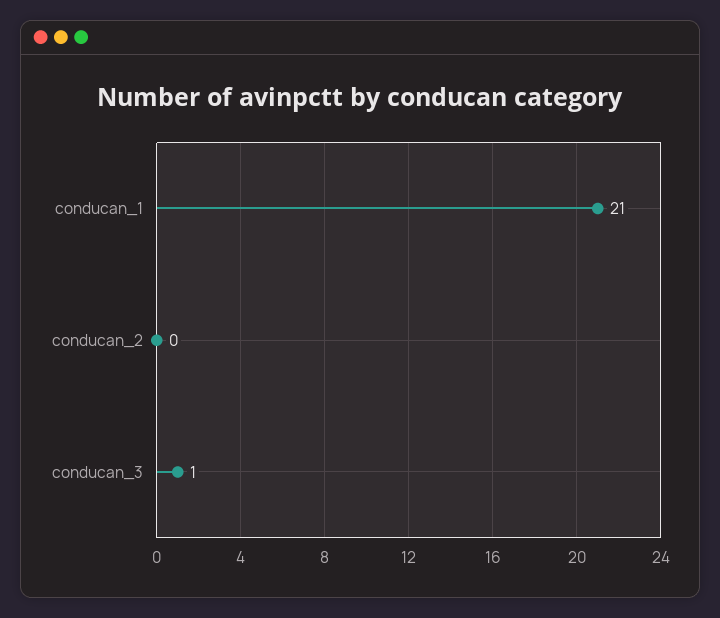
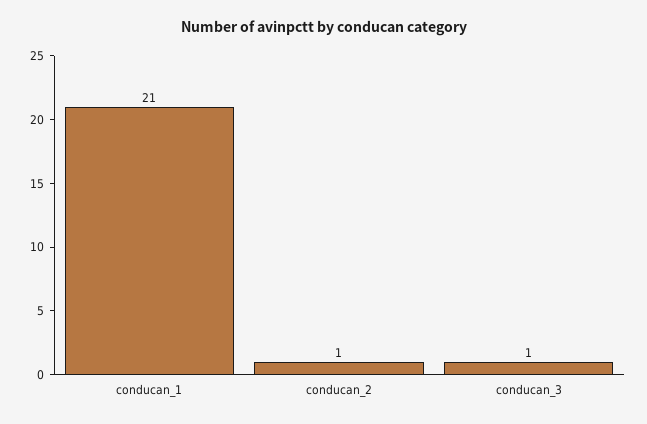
  {
    "conducan_1": 21,
-   "conducan_2": 0,
+   "conducan_2": 1,
    "conducan_3": 1
  }

